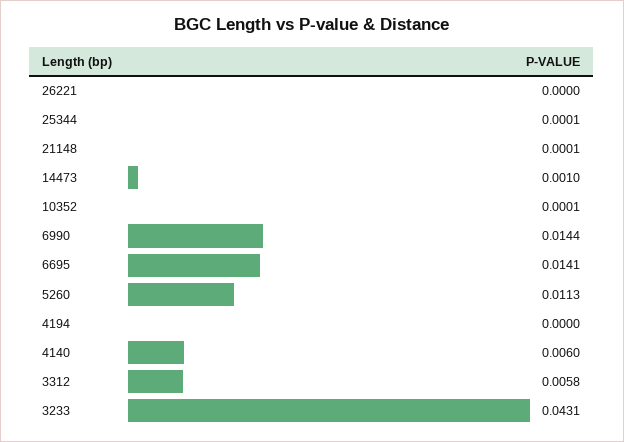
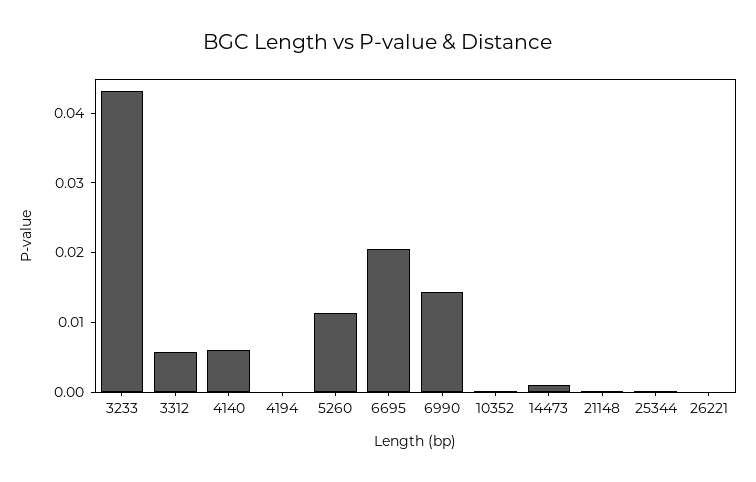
  {
    "26221": 0,
    "25344": 0.0001,
    "21148": 0.0001,
    "14473": 0.001,
    "10352": 0.0001,
    "6990": 0.0144,
-   "6695": 0.0141,
+   "6695": 0.02,
    "5260": 0.0113,
    "4194": 0,
    "4140": 0.006,
    "3312": 0.0058,
    "3233": 0.0431
  }

